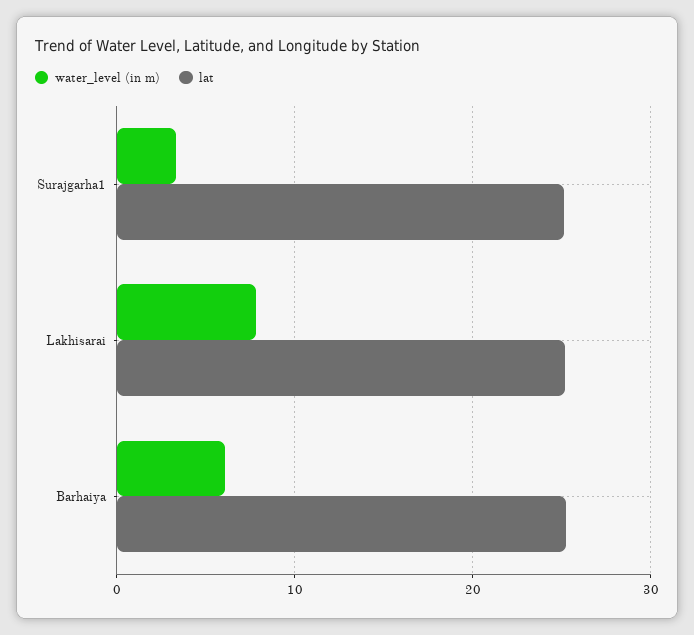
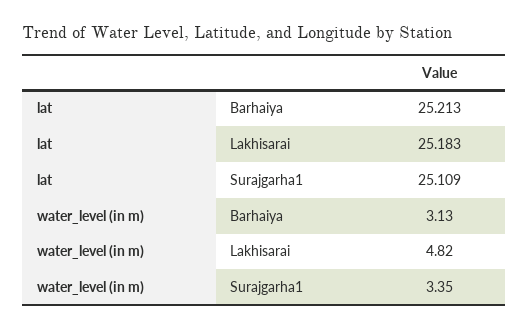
  {
    "water_level (in m)": {
      "Surajgarha1": 3.35,
-     "Lakhisarai": 8,
+     "Lakhisarai": 4.82,
-     "Barhaiya": 6
+     "Barhaiya": 3.13
    },
    "lat": {
      "Surajgarha1": 25.109,
      "Lakhisarai": 25.183,
      "Barhaiya": 25.213
    }
  }

